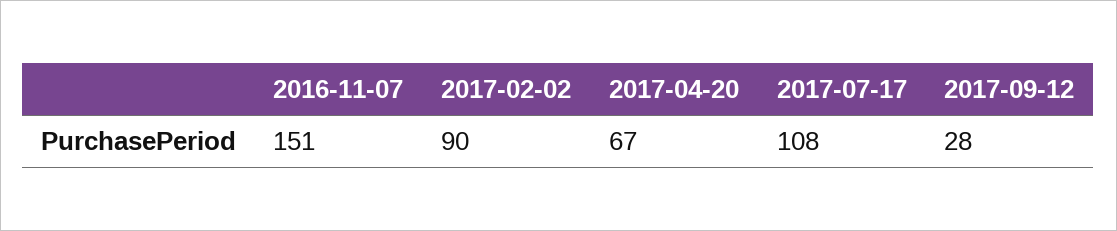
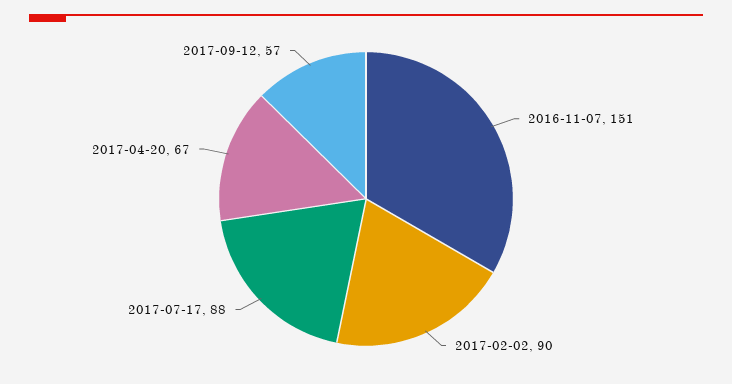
  {
    "2016-11-07": 151,
    "2017-02-02": 90,
    "2017-04-20": 67,
-   "2017-07-17": 108,
+   "2017-07-17": 88,
-   "2017-09-12": 28
+   "2017-09-12": 57
  }

